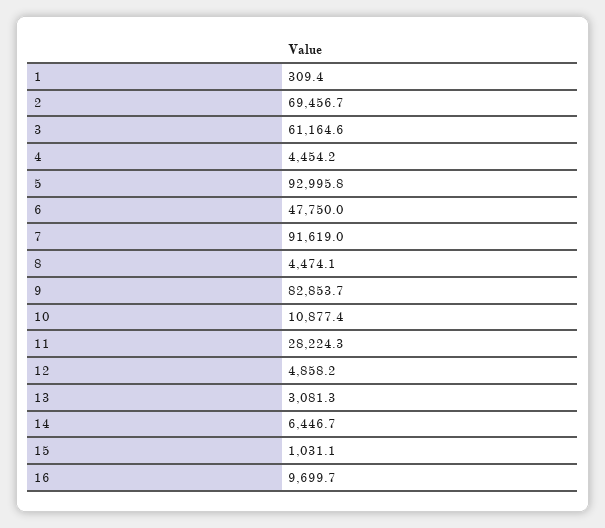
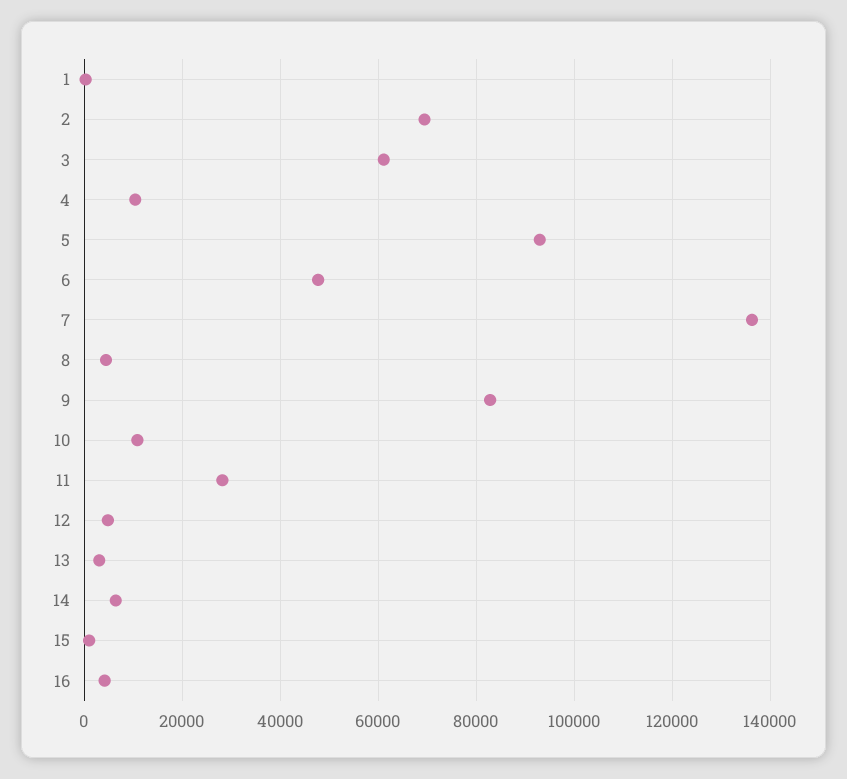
  {
    "1": 309.4,
    "2": 69456.7,
    "3": 61164.6,
-   "4": 4454.2,
+   "4": 10000,
    "5": 92995.8,
    "6": 47750,
-   "7": 91619,
+   "7": 136000,
    "8": 4474.1,
    "9": 82853.7,
    "10": 10877.4,
    "11": 28224.3,
    "12": 4858.2,
    "13": 3081.3,
    "14": 6446.7,
    "15": 1031.1,
-   "16": 9699.7
+   "16": 4000
  }

